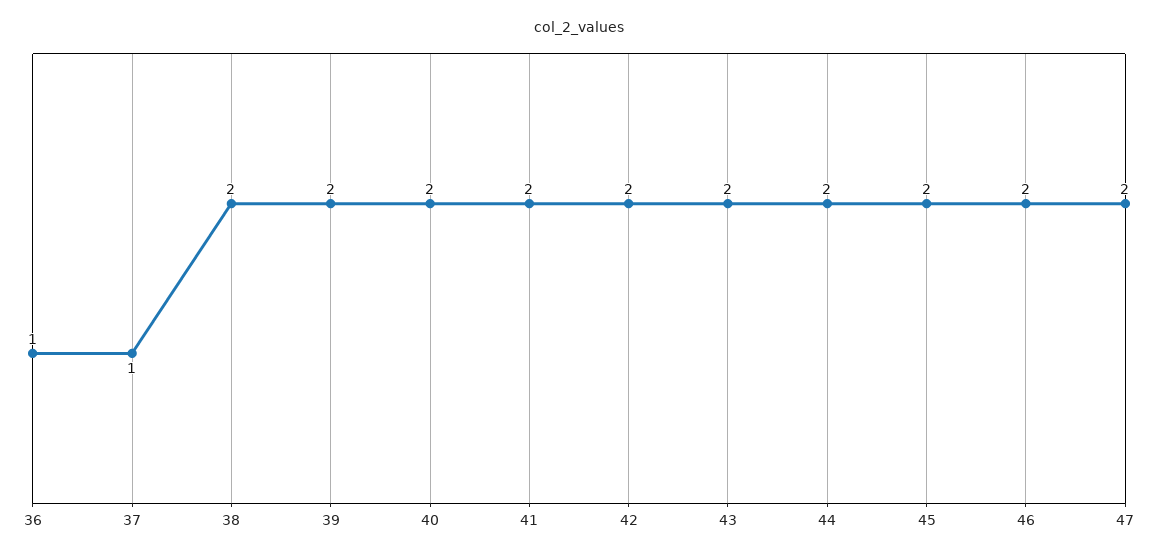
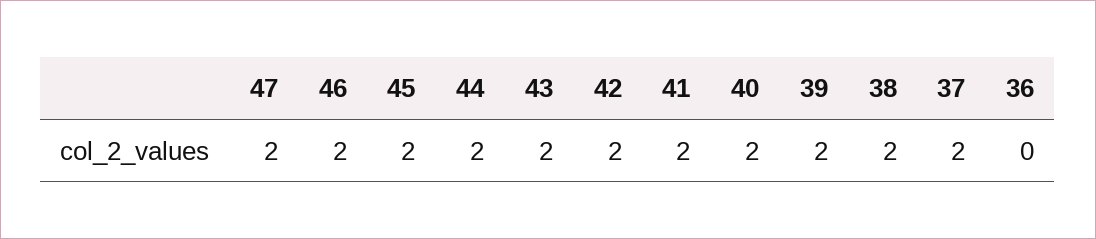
  {
-   "36": 1,
+   "36": 0,
-   "37": 1,
+   "37": 2,
    "38": 2,
    "39": 2,
    "40": 2,
    "41": 2,
    "42": 2,
    "43": 2,
    "44": 2,
    "45": 2,
    "46": 2,
    "47": 2
  }

